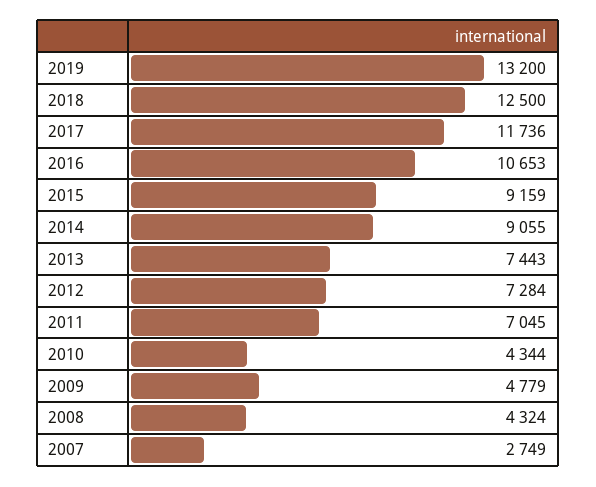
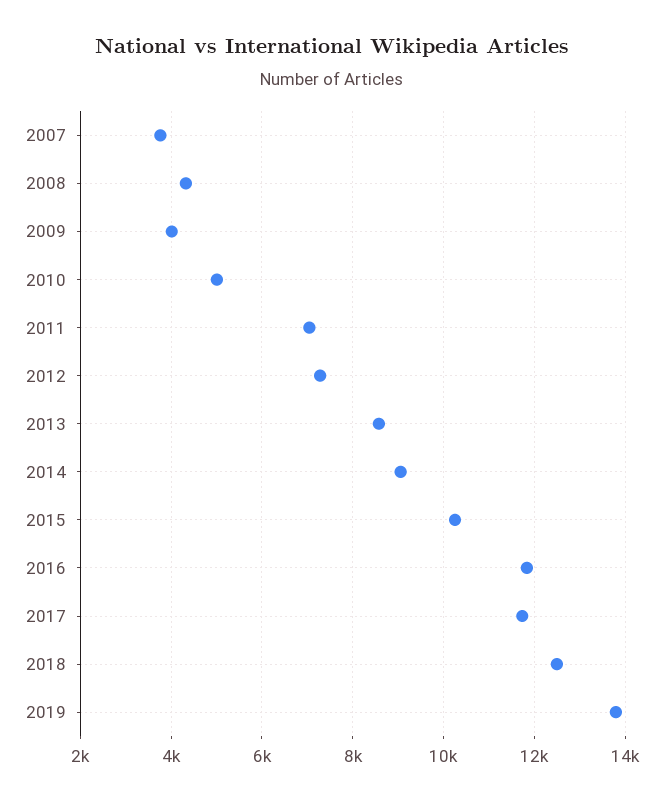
  {
-   "2019": 13200,
+   "2019": 13800,
    "2018": 12500,
    "2017": 11736,
-   "2016": 10653,
+   "2016": 11800,
-   "2015": 9159,
+   "2015": 10200,
    "2014": 9055,
-   "2013": 7443,
+   "2013": 8600,
    "2012": 7284,
    "2011": 7045,
-   "2010": 4344,
+   "2010": 5000,
-   "2009": 4779,
+   "2009": 4000,
    "2008": 4324,
-   "2007": 2749
+   "2007": 3800
  }

